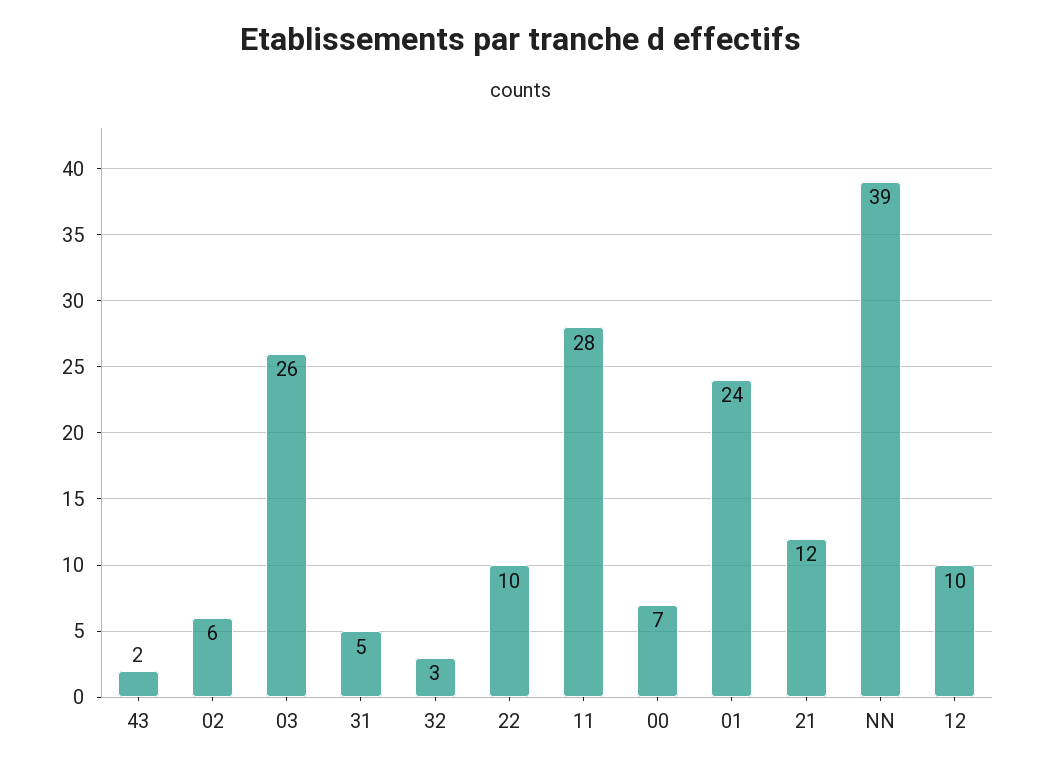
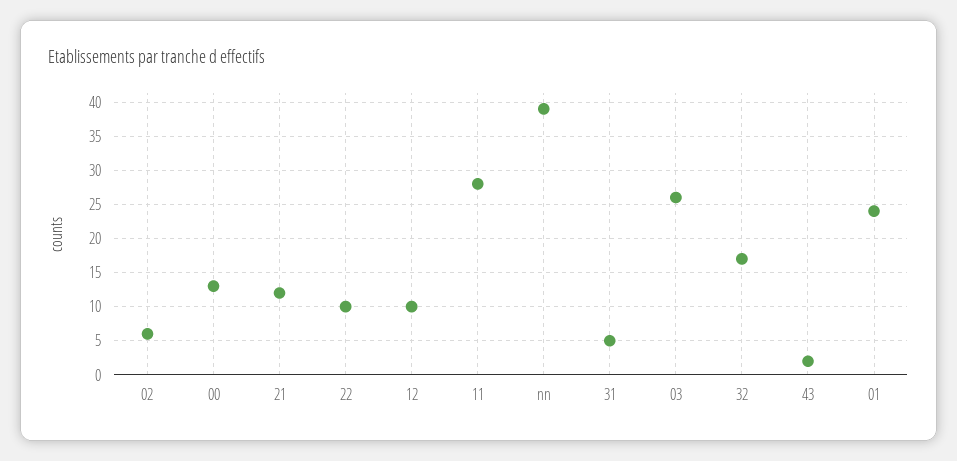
  {
    "43": 2,
    "02": 6,
    "03": 26,
    "31": 5,
-   "32": 3,
+   "32": 17,
    "22": 10,
    "11": 28,
-   "00": 7,
+   "00": 13,
    "01": 24,
    "21": 12,
    "NN": 39,
    "12": 10
  }

